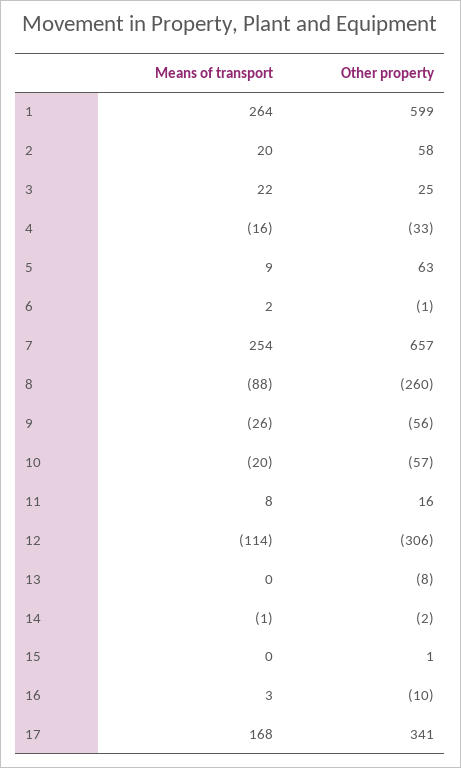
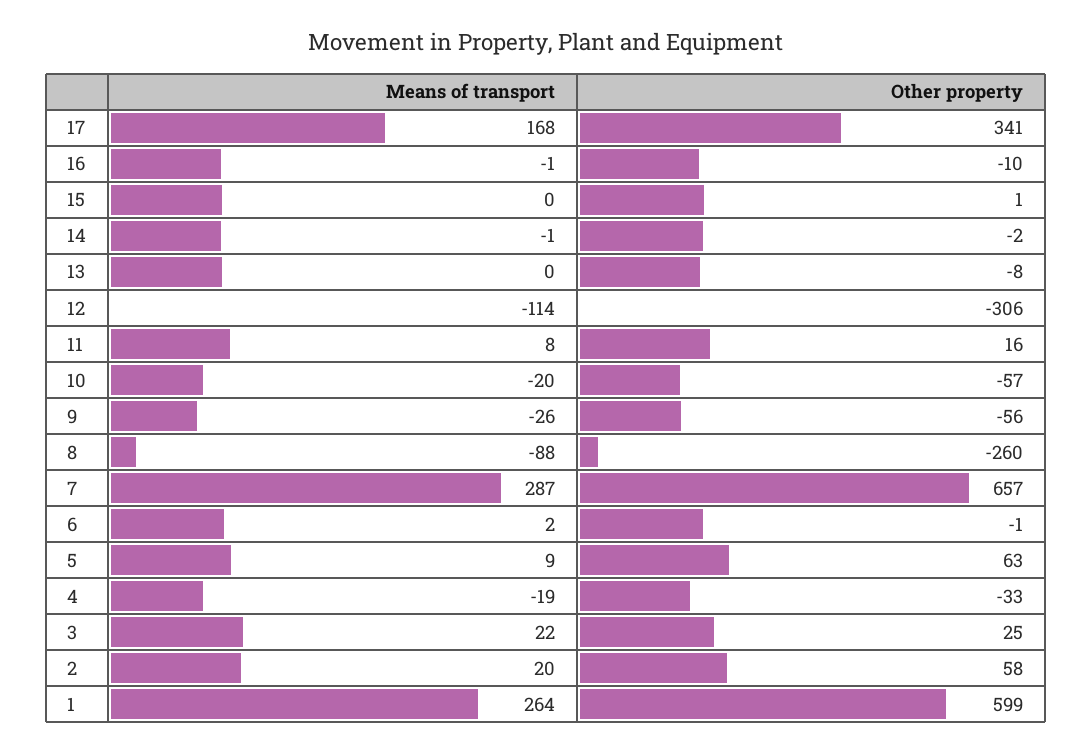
  {
    "Means of transport": {
      "1": 264,
      "2": 20,
      "3": 22,
-     "4": -16,
+     "4": -19,
      "5": 9,
      "6": 2,
-     "7": 254,
+     "7": 287,
      "8": -88,
      "9": -26,
      "10": -20,
      "11": 8,
      "12": -114,
      "13": 0,
      "14": -1,
      "15": 0,
-     "16": 3,
+     "16": -1,
      "17": 168
    },
    "Other property": {
      "1": 599,
      "2": 58,
      "3": 25,
      "4": -33,
      "5": 63,
      "6": -1,
      "7": 657,
      "8": -260,
      "9": -56,
      "10": -57,
      "11": 16,
      "12": -306,
      "13": -8,
      "14": -2,
      "15": 1,
      "16": -10,
      "17": 341
    }
  }

